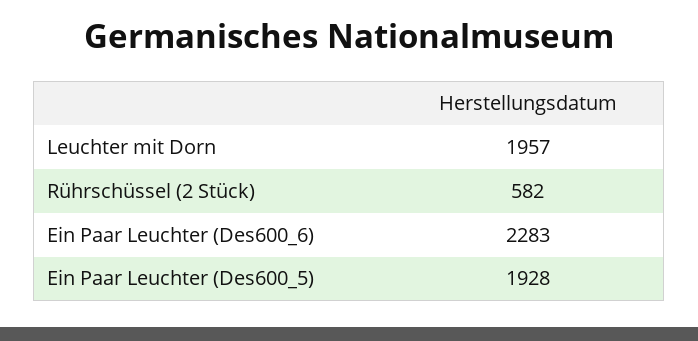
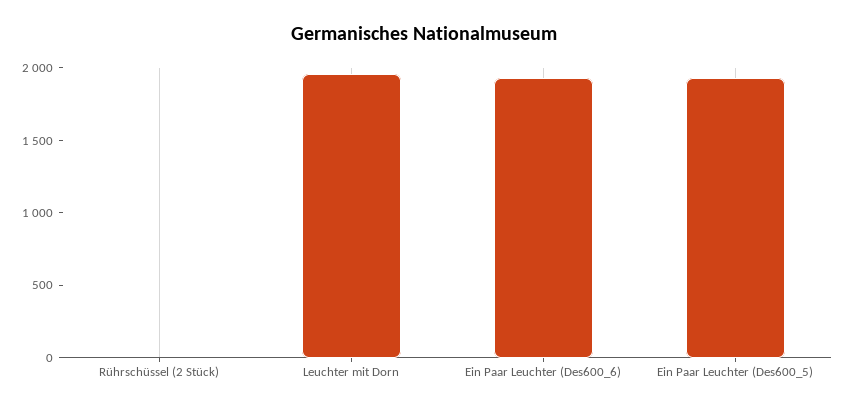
  {
    "Leuchter mit Dorn": 1957,
-   "Rührschüssel (2 Stück)": 582,
+   "Rührschüssel (2 Stück)": 0,
-   "Ein Paar Leuchter (Des600_6)": 2283,
+   "Ein Paar Leuchter (Des600_6)": 1900,
    "Ein Paar Leuchter (Des600_5)": 1928
  }

